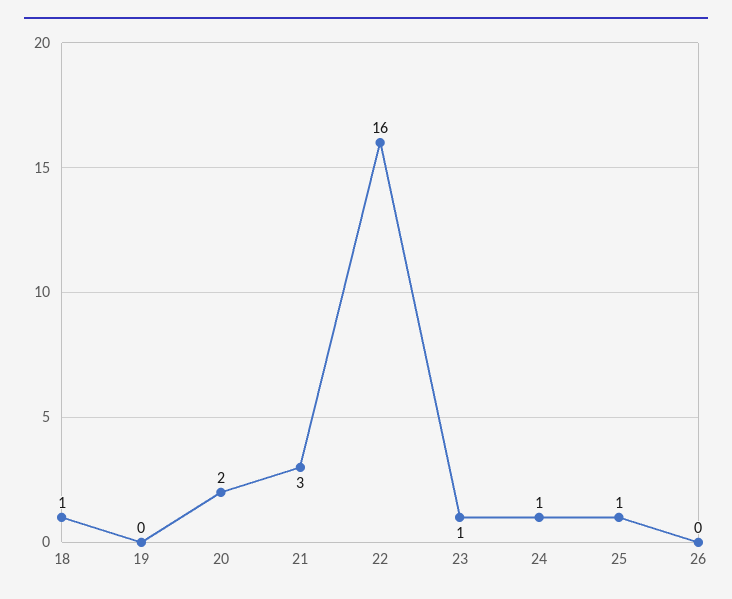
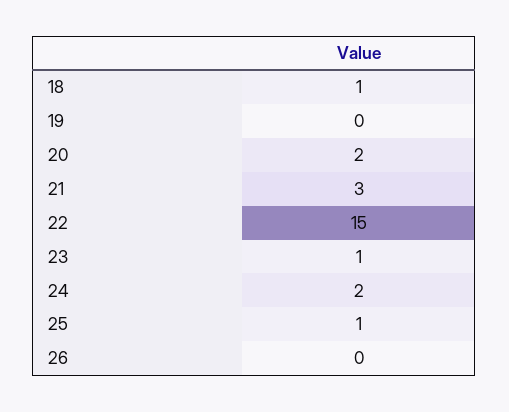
  {
    "18": 1,
    "19": 0,
    "20": 2,
    "21": 3,
-   "22": 16,
+   "22": 15,
    "23": 1,
-   "24": 1,
+   "24": 2,
    "25": 1,
    "26": 0
  }

